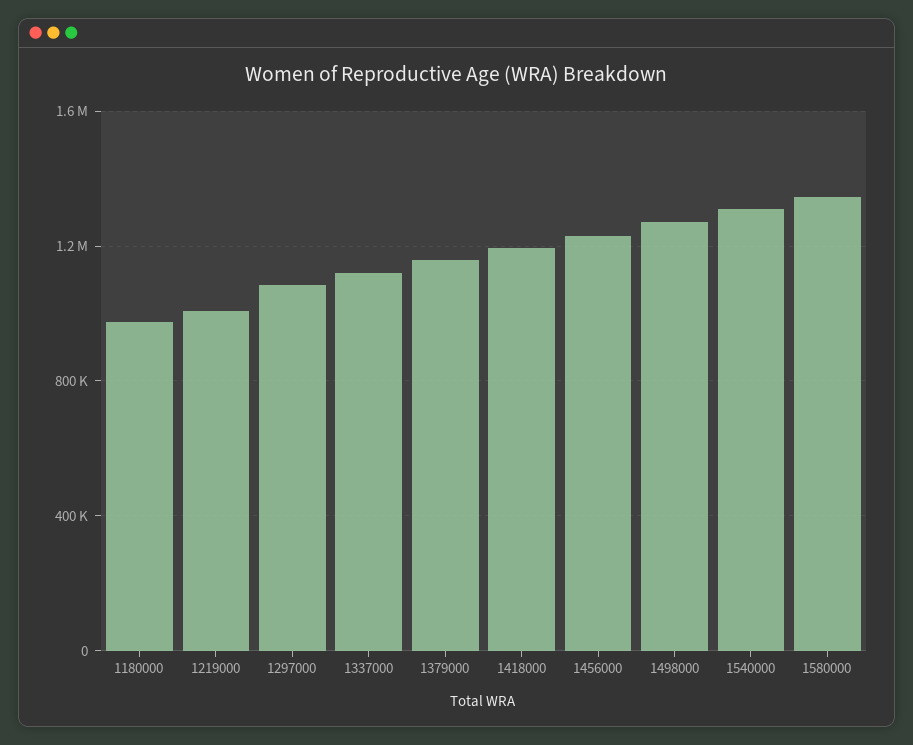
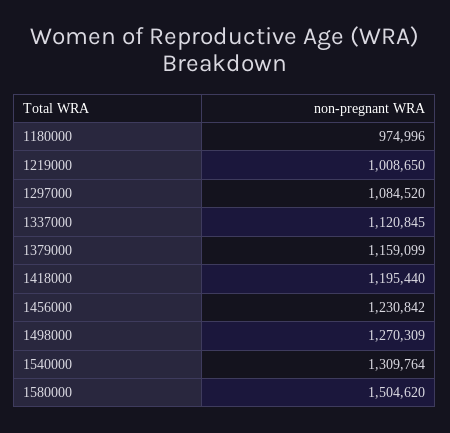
  {
    "1180000": 974996,
    "1219000": 1008650,
    "1297000": 1084520,
    "1337000": 1120845,
    "1379000": 1159099,
    "1418000": 1195440,
    "1456000": 1230842,
    "1498000": 1270309,
    "1540000": 1309764,
-   "1580000": 1350000
+   "1580000": 1504620
  }

